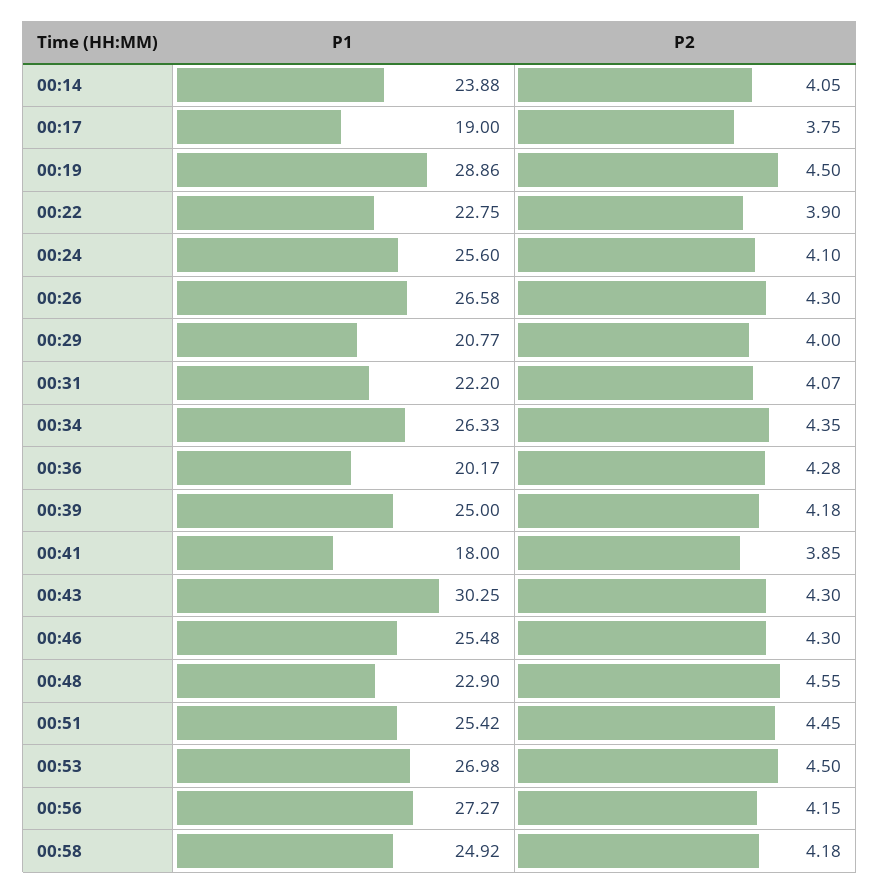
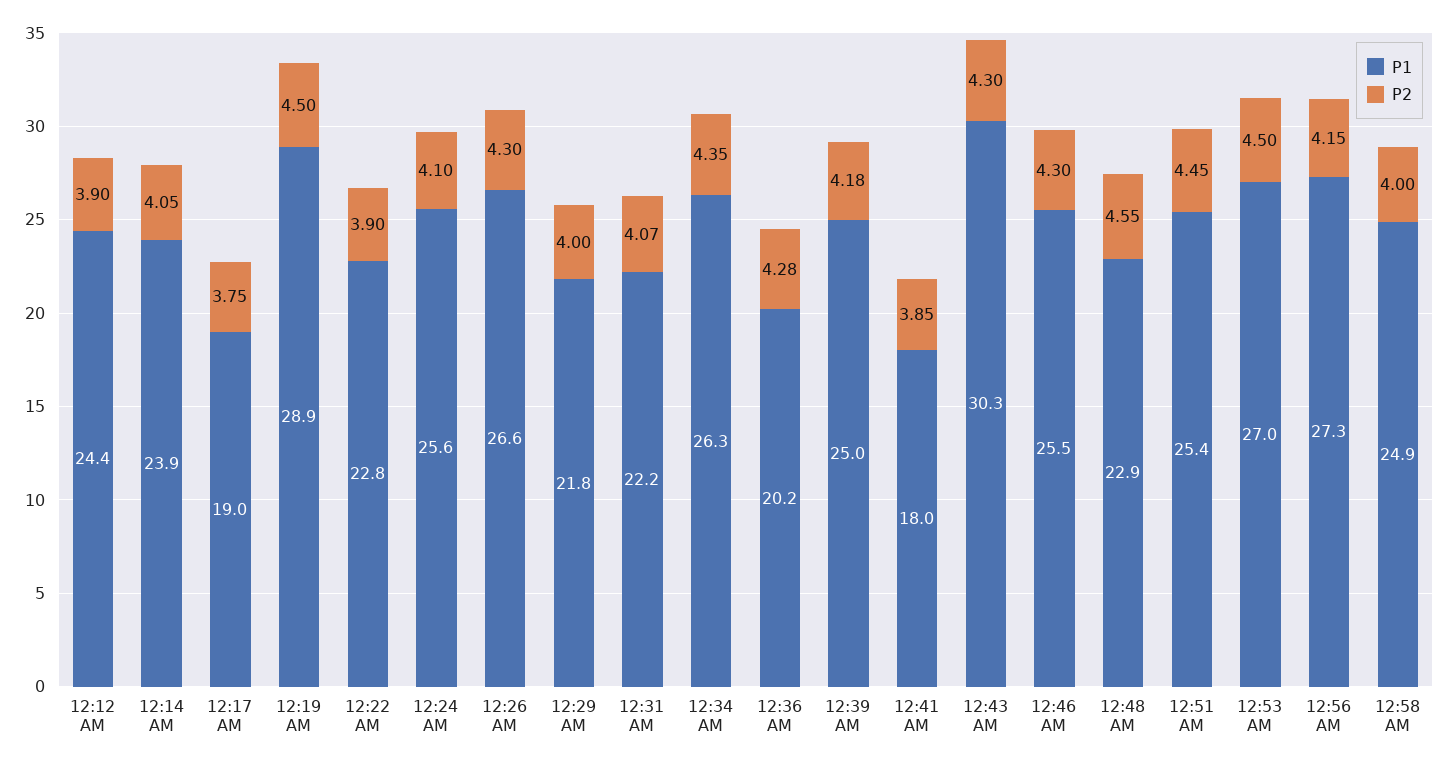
  {
    "P1": {
      "00:14": 23.88,
      "00:17": 19,
      "00:19": 28.86,
      "00:22": 22.75,
      "00:24": 25.6,
      "00:26": 26.58,
-     "00:29": 20.77,
+     "00:29": 21.8,
      "00:31": 22.2,
      "00:34": 26.33,
      "00:36": 20.17,
      "00:39": 25,
      "00:41": 18,
      "00:43": 30.25,
      "00:46": 25.48,
      "00:48": 22.9,
      "00:51": 25.42,
      "00:53": 26.98,
      "00:56": 27.27,
-     "00:58": 24.92
+     "00:58": 24.92,
+     "12:12 AM": 24.4
    },
    "P2": {
      "00:14": 4.05,
      "00:17": 3.75,
      "00:19": 4.5,
      "00:22": 3.9,
      "00:24": 4.1,
      "00:26": 4.3,
      "00:29": 4,
      "00:31": 4.07,
      "00:34": 4.35,
      "00:36": 4.28,
      "00:39": 4.18,
      "00:41": 3.85,
      "00:43": 4.3,
      "00:46": 4.3,
      "00:48": 4.55,
      "00:51": 4.45,
      "00:53": 4.5,
      "00:56": 4.15,
-     "00:58": 4.18
+     "00:58": 4,
+     "12:12 AM": 3.9
    }
  }

